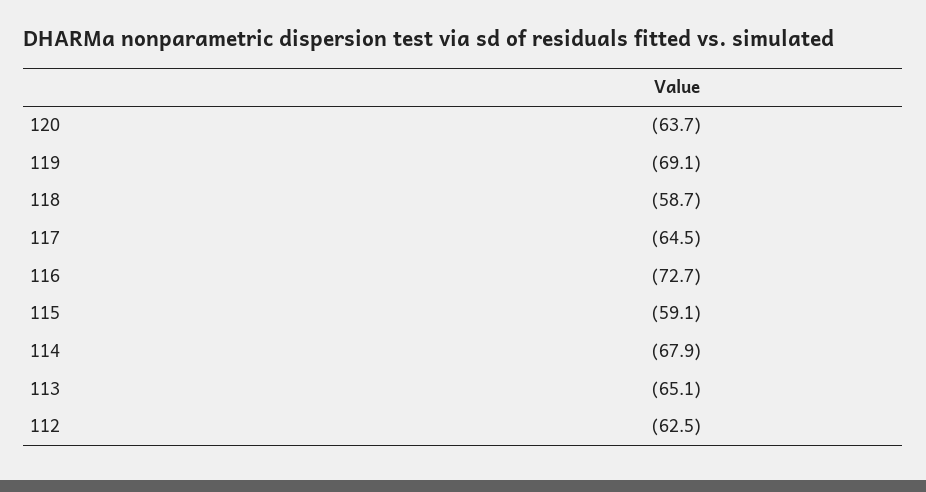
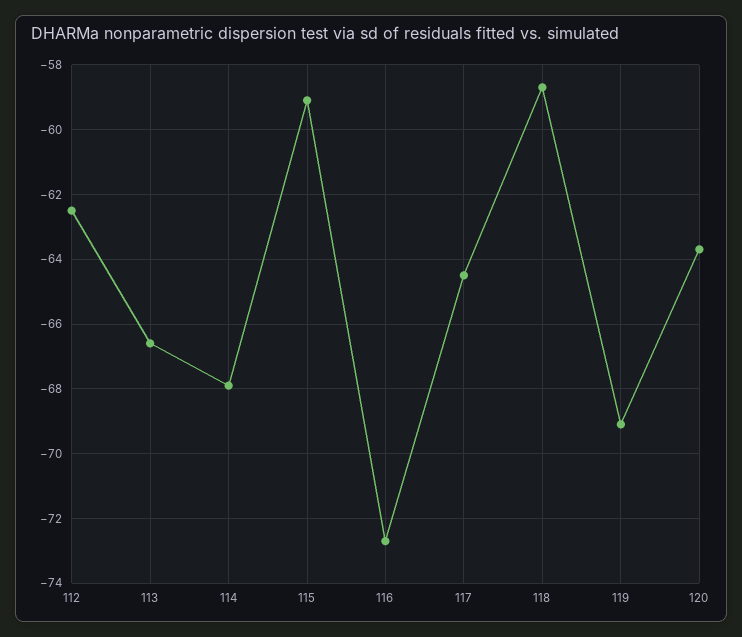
  {
    "120": -63.7,
    "119": -69.1,
    "118": -58.7,
    "117": -64.5,
    "116": -72.7,
    "115": -59.1,
    "114": -67.9,
-   "113": -65.1,
+   "113": -66.5,
    "112": -62.5
  }

